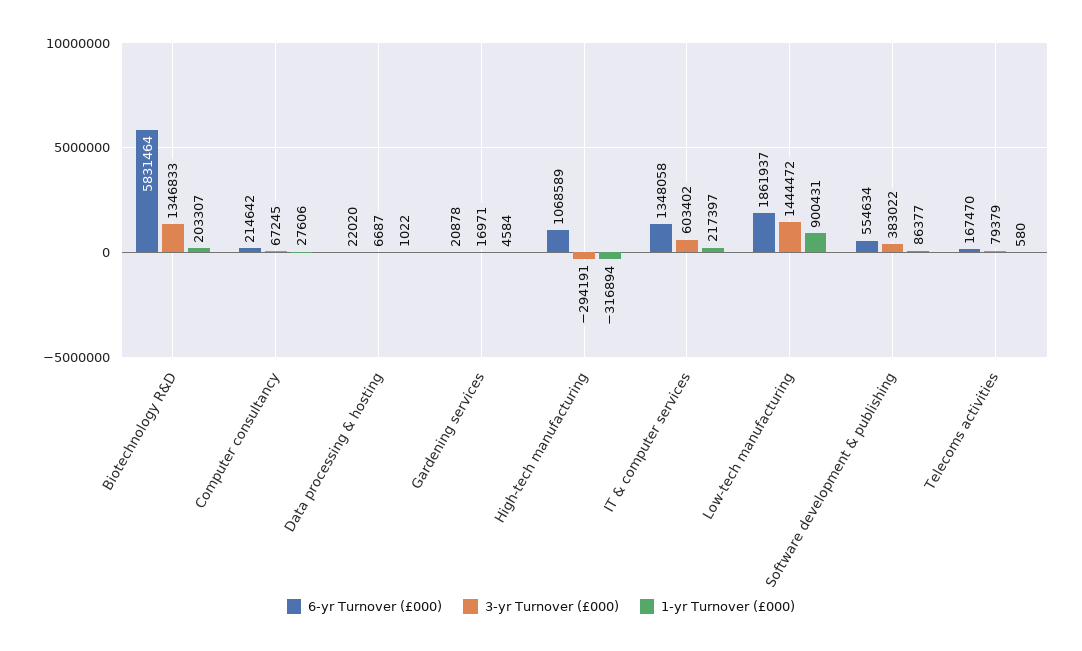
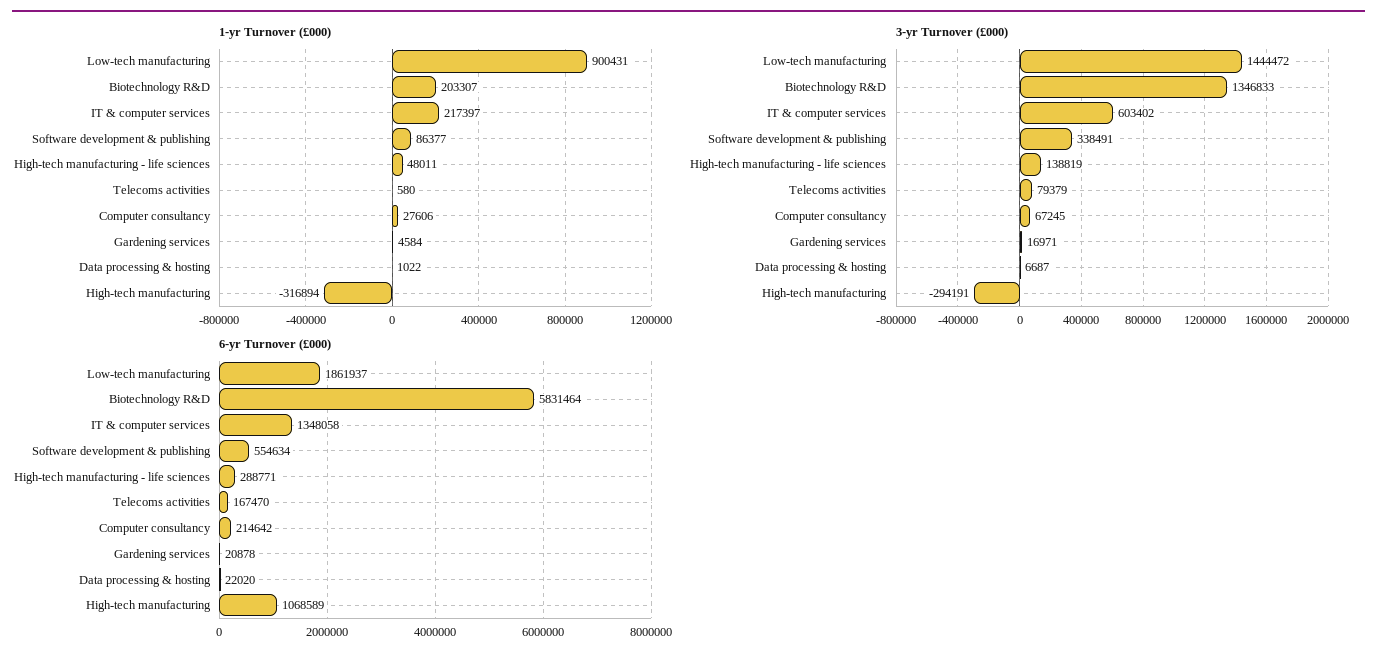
  {
    "6-yr Turnover (£000)": {
      "Biotechnology R&D": 5831464,
      "Computer consultancy": 214642,
      "Data processing & hosting": 22020,
      "Gardening services": 20878,
      "High-tech manufacturing": 1068589,
      "IT & computer services": 1348058,
      "Low-tech manufacturing": 1861937,
      "Software development & publishing": 554634,
-     "Telecoms activities": 167470
+     "Telecoms activities": 167470,
+     "High-tech manufacturing - life sciences": 288771
    },
    "3-yr Turnover (£000)": {
      "Biotechnology R&D": 1346833,
      "Computer consultancy": 67245,
      "Data processing & hosting": 6687,
      "Gardening services": 16971,
      "High-tech manufacturing": -294191,
      "IT & computer services": 603402,
      "Low-tech manufacturing": 1444472,
-     "Software development & publishing": 383022,
+     "Software development & publishing": 338491,
-     "Telecoms activities": 79379
+     "Telecoms activities": 79379,
+     "High-tech manufacturing - life sciences": 138819
    },
    "1-yr Turnover (£000)": {
      "Biotechnology R&D": 203307,
      "Computer consultancy": 27606,
      "Data processing & hosting": 1022,
      "Gardening services": 4584,
      "High-tech manufacturing": -316894,
      "IT & computer services": 217397,
      "Low-tech manufacturing": 900431,
      "Software development & publishing": 86377,
-     "Telecoms activities": 580
+     "Telecoms activities": 580,
+     "High-tech manufacturing - life sciences": 48011
    }
  }

